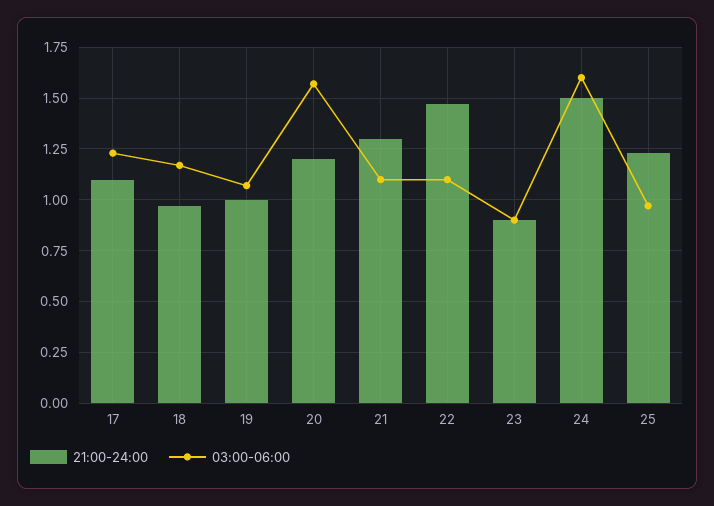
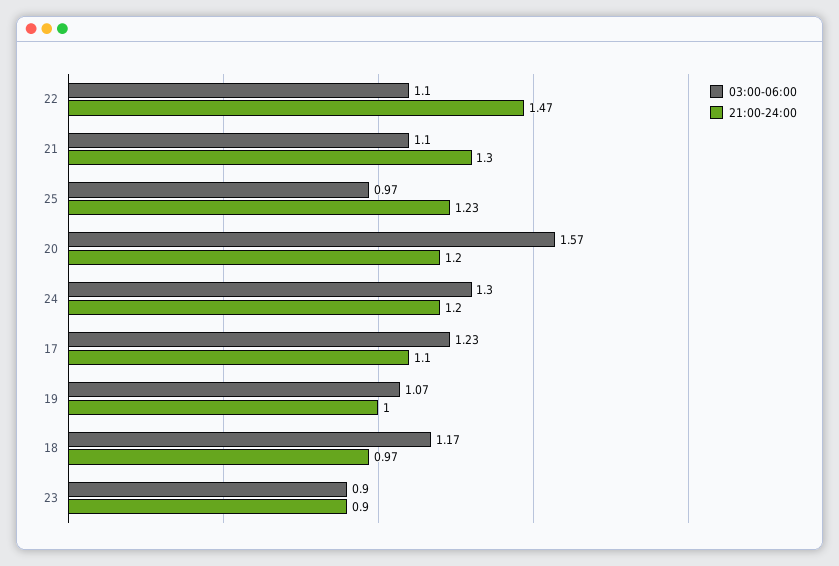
  {
    "21:00-24:00": {
      "17": 1.1,
      "18": 0.97,
      "19": 1,
      "20": 1.2,
      "21": 1.3,
      "22": 1.47,
      "23": 0.9,
-     "24": 1.5,
+     "24": 1.2,
      "25": 1.23
    },
    "03:00-06:00": {
      "17": 1.23,
      "18": 1.17,
      "19": 1.07,
      "20": 1.57,
      "21": 1.1,
      "22": 1.1,
      "23": 0.9,
-     "24": 1.6,
+     "24": 1.3,
      "25": 0.97
    }
  }

